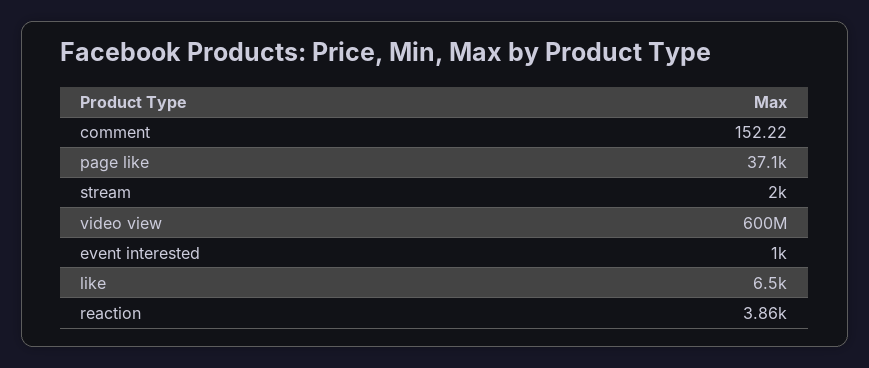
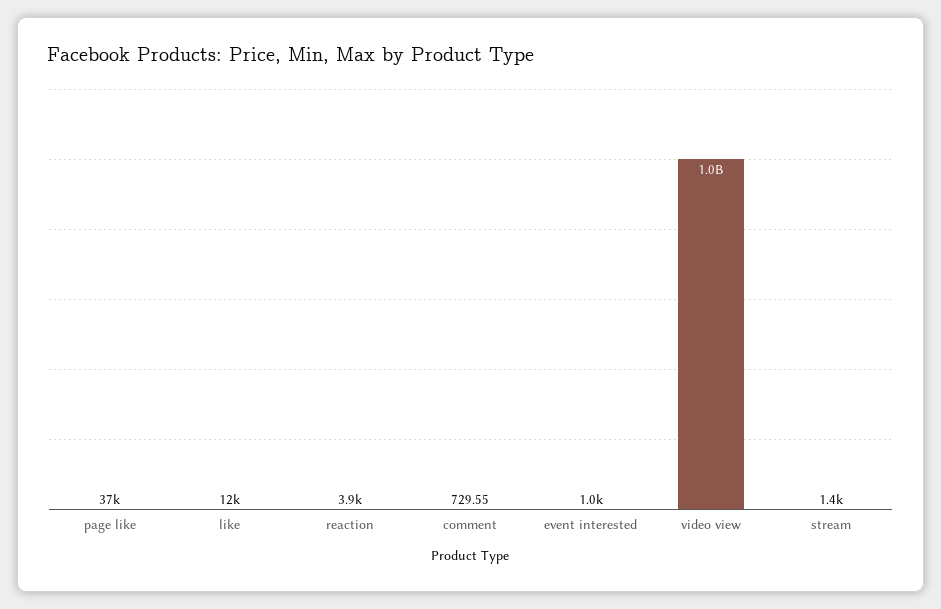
  {
-   "comment": 152.22,
+   "comment": 729.55,
    "page like": 37100,
-   "stream": 2000,
+   "stream": 1400,
-   "video view": 600000000,
+   "video view": 1000000000,
    "event interested": 1000,
-   "like": 6500,
+   "like": 12000,
    "reaction": 3860
  }

